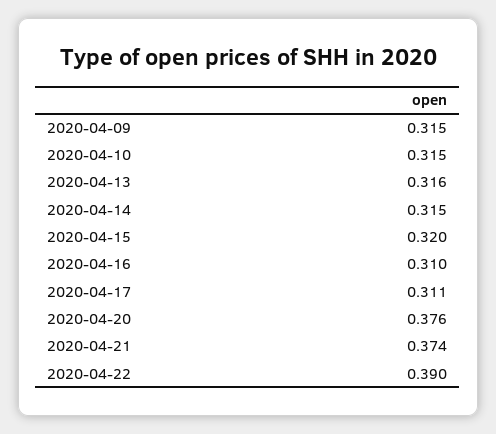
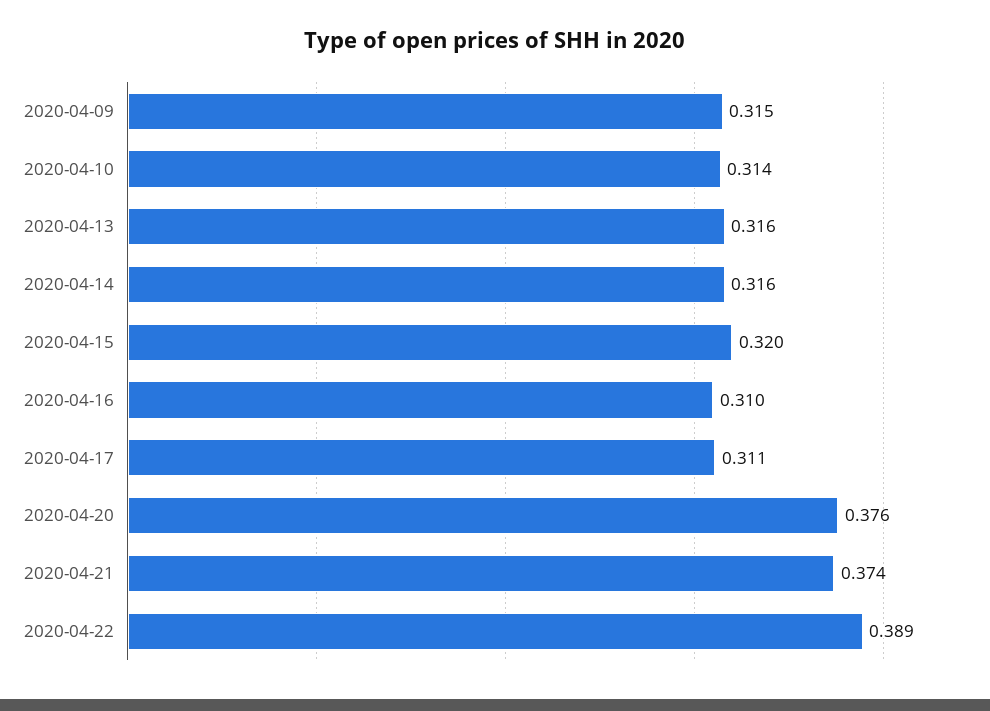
  {
    "2020-04-09": 0.315,
-   "2020-04-10": 0.315,
+   "2020-04-10": 0.314,
    "2020-04-13": 0.316,
-   "2020-04-14": 0.315,
+   "2020-04-14": 0.316,
    "2020-04-15": 0.32,
    "2020-04-16": 0.31,
    "2020-04-17": 0.311,
    "2020-04-20": 0.376,
    "2020-04-21": 0.374,
-   "2020-04-22": 0.39
+   "2020-04-22": 0.389
  }

